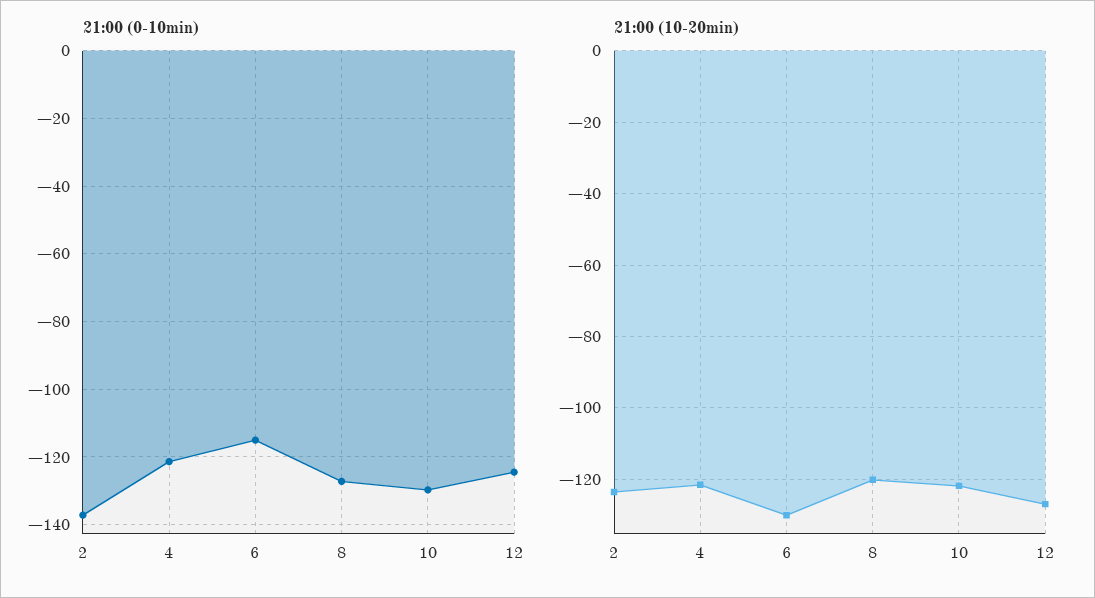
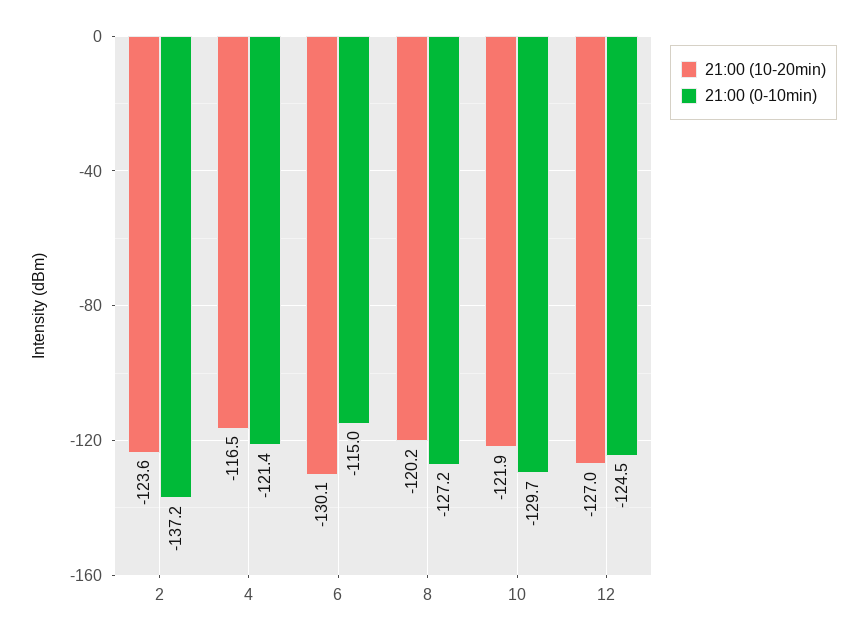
  {
    "21:00 (0-10min)": {
      "2": -137.2,
      "4": -121.4,
      "6": -115,
      "8": -127.2,
      "10": -129.7,
      "12": -124.5
    },
    "21:00 (10-20min)": {
      "2": -123.6,
-     "4": -122,
+     "4": -116.5,
      "6": -130.1,
      "8": -120.2,
      "10": -121.9,
      "12": -127
    }
  }

